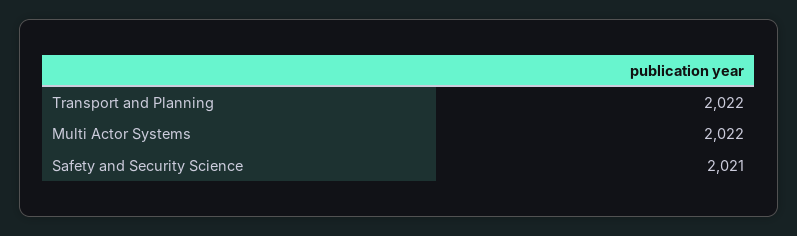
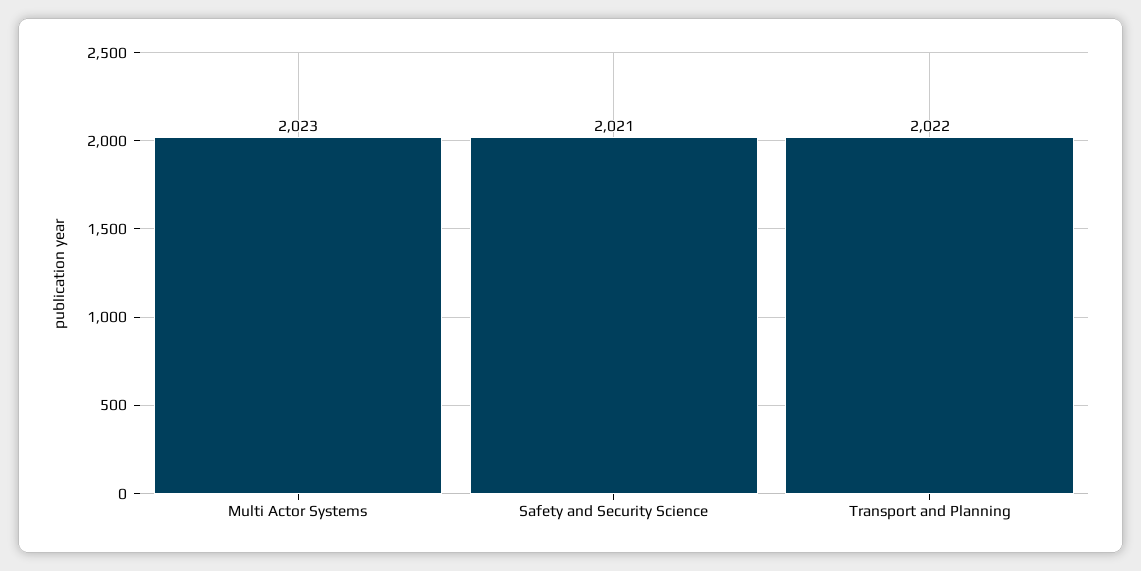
  {
    "Transport and Planning": 2022,
-   "Multi Actor Systems": 2022,
+   "Multi Actor Systems": 2023,
    "Safety and Security Science": 2021
  }

